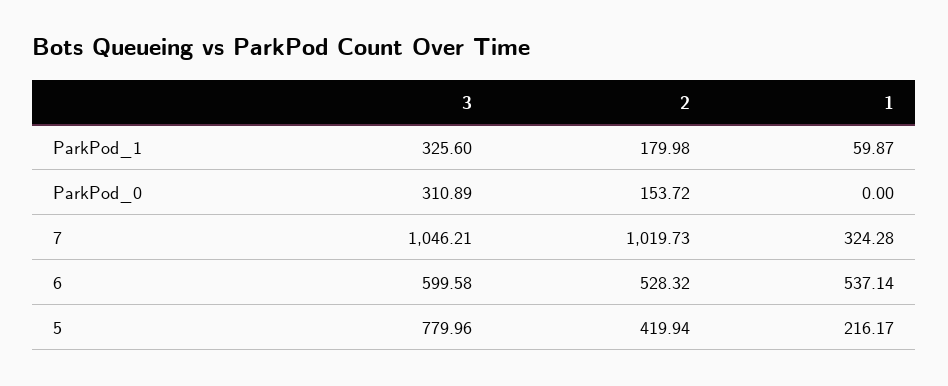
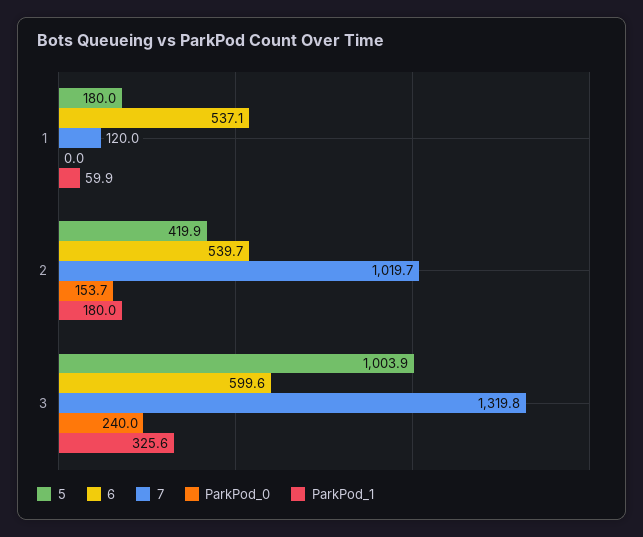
  {
    "ParkPod_1": {
      "3": 325.6,
      "2": 179.98,
      "1": 59.87
    },
    "ParkPod_0": {
-     "3": 310.89,
+     "3": 240,
      "2": 153.72,
      "1": 0
    },
    "7": {
-     "3": 1046.21,
+     "3": 1319.8,
      "2": 1019.73,
-     "1": 324.28
+     "1": 120
    },
    "6": {
      "3": 599.58,
-     "2": 528.32,
+     "2": 539.7,
      "1": 537.14
    },
    "5": {
-     "3": 779.96,
+     "3": 1003.9,
      "2": 419.94,
-     "1": 216.17
+     "1": 180
    }
  }

